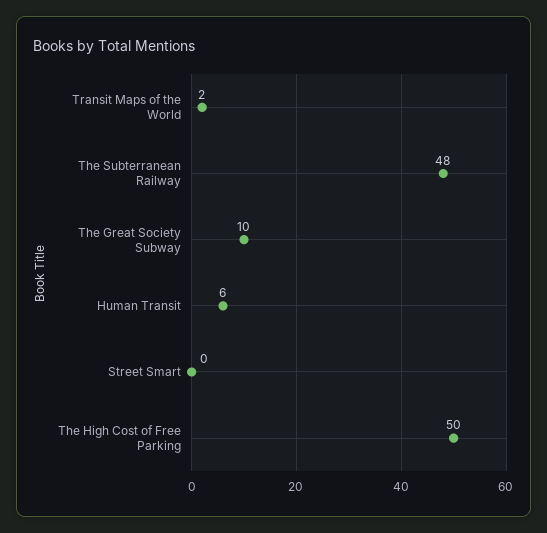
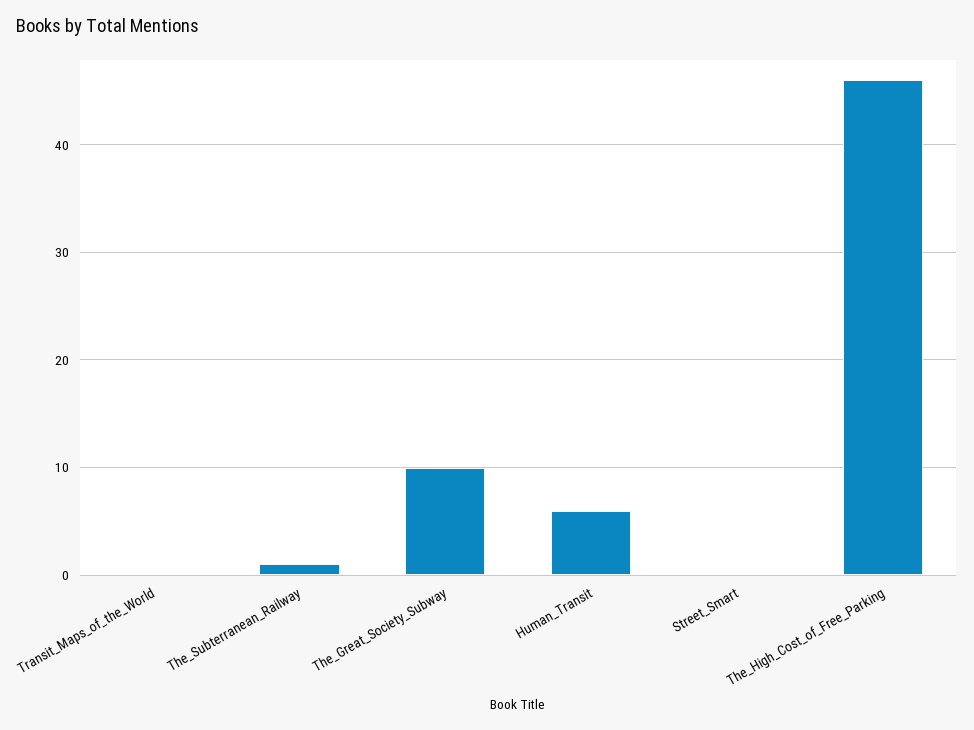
  {
-   "Transit Maps of the World": 2,
+   "Transit Maps of the World": 0,
-   "The Subterranean Railway": 48,
+   "The Subterranean Railway": 1,
    "The Great Society Subway": 10,
    "Human Transit": 6,
    "Street Smart": 0,
-   "The High Cost of Free Parking": 50
+   "The High Cost of Free Parking": 46
  }

